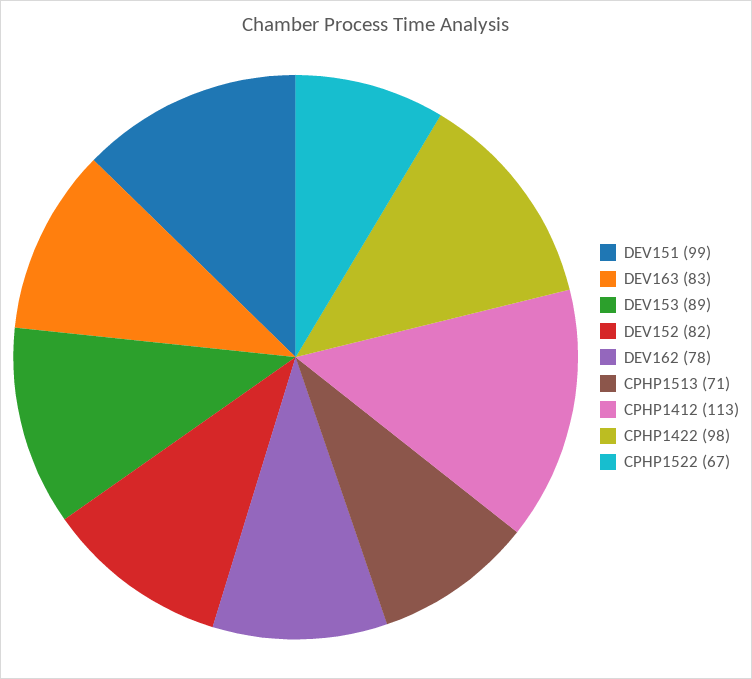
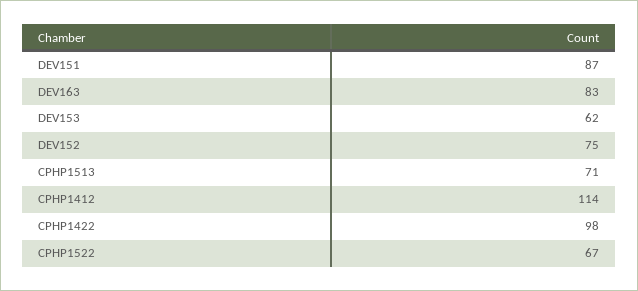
  {
-   "DEV151": 99,
+   "DEV151": 87,
    "DEV163": 83,
-   "DEV153": 89,
+   "DEV153": 62,
-   "DEV152": 82,
+   "DEV152": 75,
-   "DEV162": 78,
    "CPHP1513": 71,
-   "CPHP1412": 113,
+   "CPHP1412": 114,
    "CPHP1422": 98,
    "CPHP1522": 67
  }

